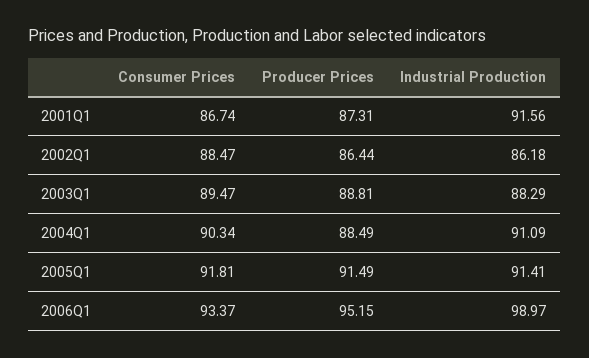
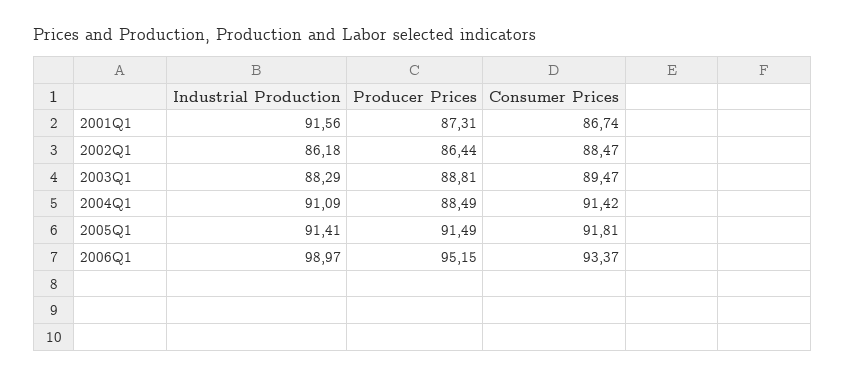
  {
    "Consumer Prices": {
      "2001Q1": 86.74,
      "2002Q1": 88.47,
      "2003Q1": 89.47,
-     "2004Q1": 90.34,
+     "2004Q1": 91.42,
      "2005Q1": 91.81,
      "2006Q1": 93.37
    },
    "Producer Prices": {
      "2001Q1": 87.31,
      "2002Q1": 86.44,
      "2003Q1": 88.81,
      "2004Q1": 88.49,
      "2005Q1": 91.49,
      "2006Q1": 95.15
    },
    "Industrial Production": {
      "2001Q1": 91.56,
      "2002Q1": 86.18,
      "2003Q1": 88.29,
      "2004Q1": 91.09,
      "2005Q1": 91.41,
      "2006Q1": 98.97
    }
  }

